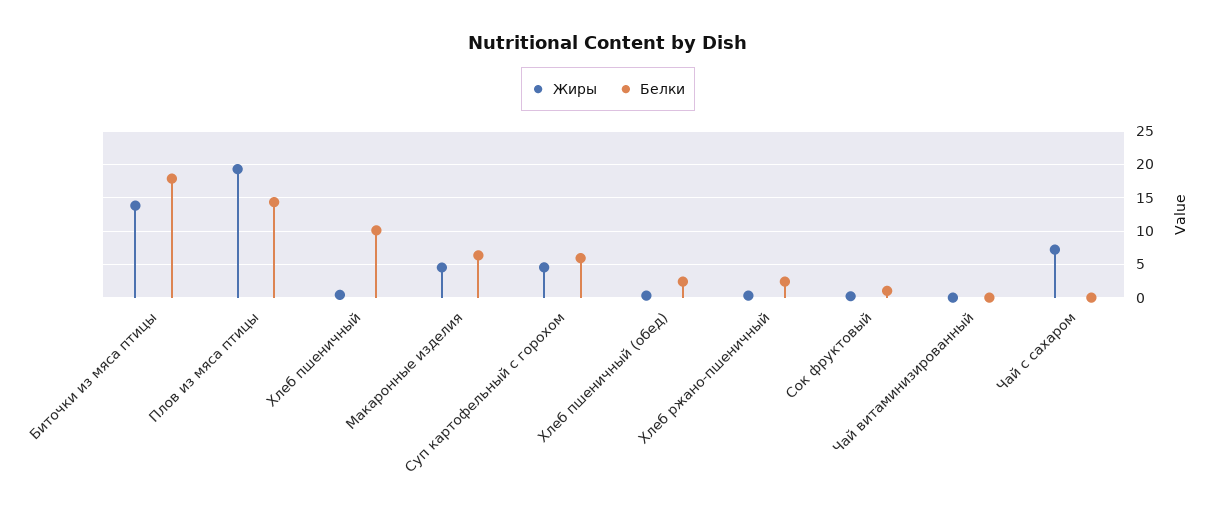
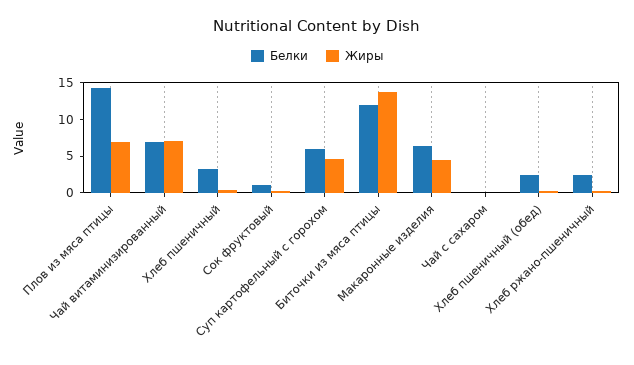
  {
    "Жиры": {
      "Биточки из мяса птицы": 14,
-     "Плов из мяса птицы": 19,
+     "Плов из мяса птицы": 7.5,
      "Хлеб пшеничный": 0,
      "Макаронные изделия": 5,
      "Суп картофельный с горохом": 5,
      "Хлеб пшеничный (обед)": 0,
      "Хлеб ржано-пшеничный": 0,
      "Сок фруктовый": 0,
-     "Чай витаминизированный": 0,
+     "Чай витаминизированный": 7.5,
-     "Чай с сахаром": 7
+     "Чай с сахаром": 0
    },
    "Белки": {
-     "Биточки из мяса птицы": 18,
+     "Биточки из мяса птицы": 12.5,
      "Плов из мяса птицы": 14,
-     "Хлеб пшеничный": 10,
+     "Хлеб пшеничный": 2.5,
      "Макаронные изделия": 6,
      "Суп картофельный с горохом": 6,
      "Хлеб пшеничный (обед)": 2,
      "Хлеб ржано-пшеничный": 2,
      "Сок фруктовый": 1,
-     "Чай витаминизированный": 0,
+     "Чай витаминизированный": 7.5,
      "Чай с сахаром": 0
    }
  }

